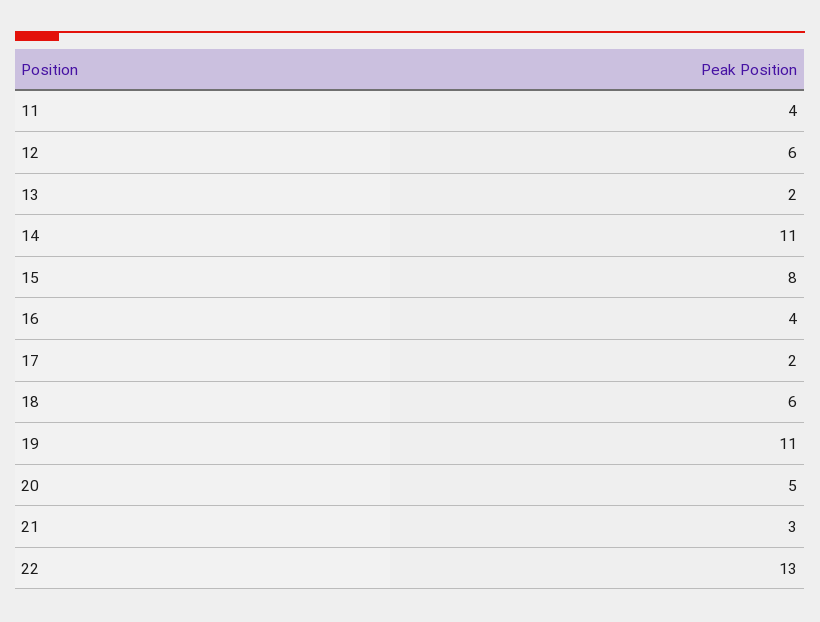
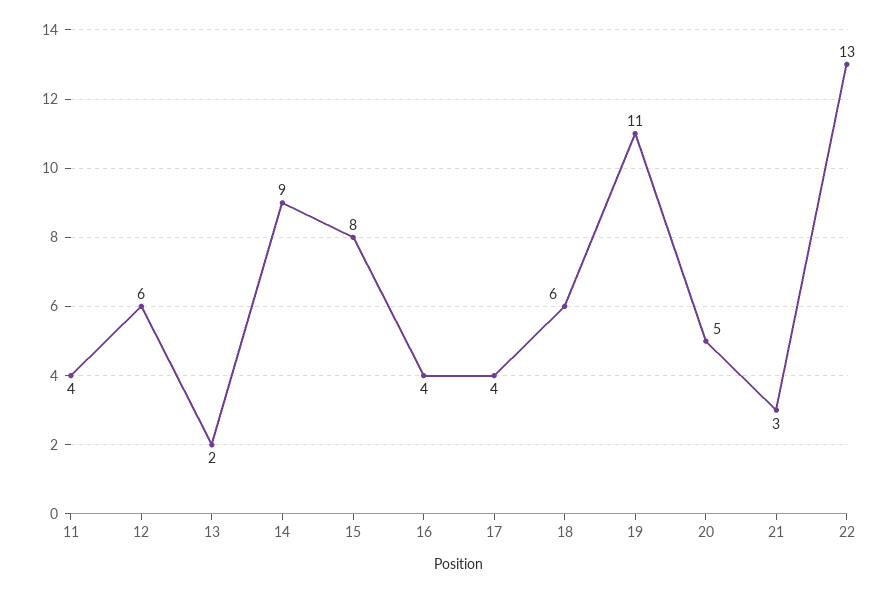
  {
    "11": 4,
    "12": 6,
    "13": 2,
-   "14": 11,
+   "14": 9,
    "15": 8,
    "16": 4,
-   "17": 2,
+   "17": 4,
    "18": 6,
    "19": 11,
    "20": 5,
    "21": 3,
    "22": 13
  }

